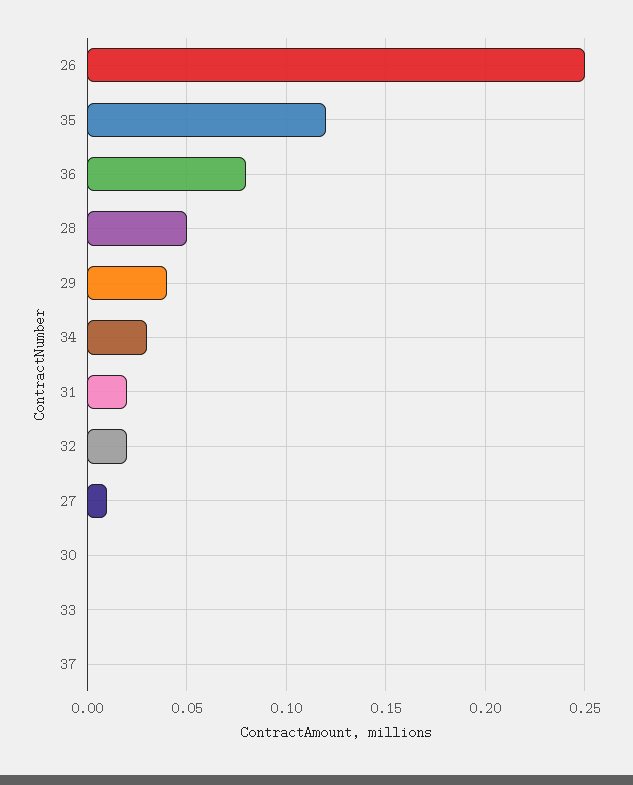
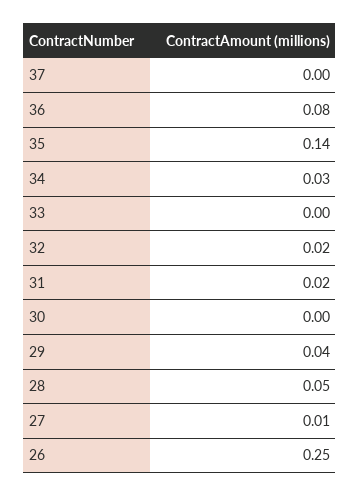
  {
    "26": 0.25,
-   "35": 0.12,
+   "35": 0.14,
    "36": 0.08,
    "28": 0.05,
    "29": 0.04,
    "34": 0.03,
    "31": 0.02,
    "32": 0.02,
    "27": 0.01,
    "30": 0,
    "33": 0,
    "37": 0
  }

